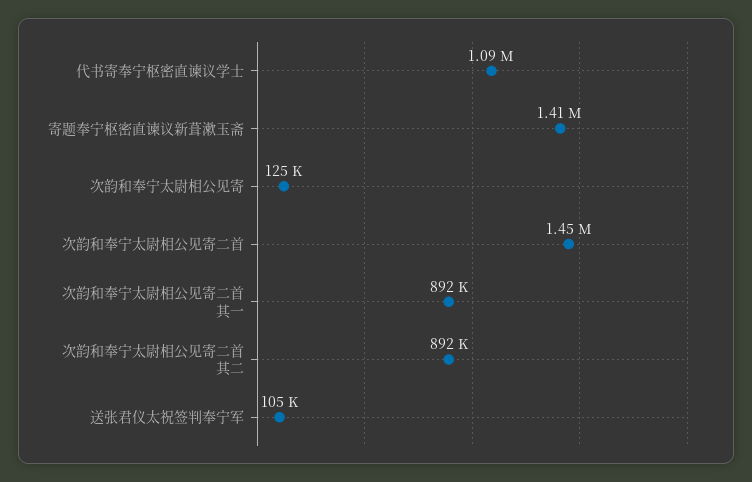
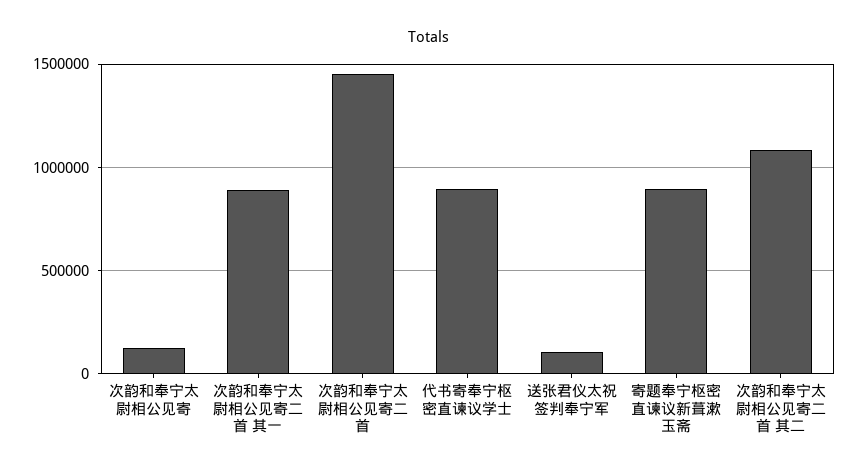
  {
-   "代书寄奉宁枢密直谏议学士": 1090000,
+   "代书寄奉宁枢密直谏议学士": 900000,
-   "寄题奉宁枢密直谏议新葺漱玉斋": 1410000,
+   "寄题奉宁枢密直谏议新葺漱玉斋": 900000,
    "次韵和奉宁太尉相公见寄": 125000,
    "次韵和奉宁太尉相公见寄二首": 1450000,
    "次韵和奉宁太尉相公见寄二首 其一": 892000,
-   "次韵和奉宁太尉相公见寄二首 其二": 892000,
+   "次韵和奉宁太尉相公见寄二首 其二": 1100000,
    "送张君仪太祝签判奉宁军": 105000
  }

